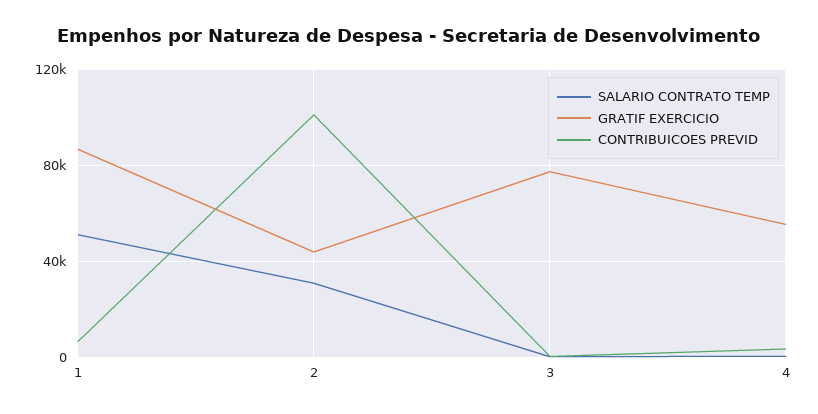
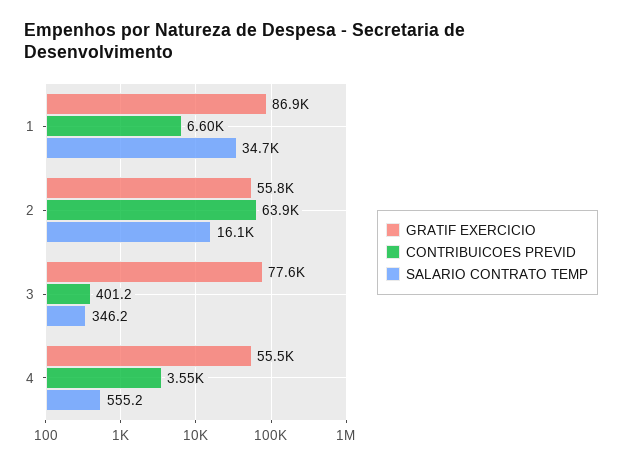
  {
    "SALARIO CONTRATO TEMP": {
-     "1": 50000,
+     "1": 34700,
-     "2": 30000,
+     "2": 16100,
      "3": 346.2,
      "4": 555.2
    },
    "GRATIF EXERCICIO": {
      "1": 86900,
-     "2": 45000,
+     "2": 55800,
      "3": 77600,
      "4": 55500
    },
    "CONTRIBUICOES PREVID": {
      "1": 6600,
-     "2": 100000,
+     "2": 63900,
      "3": 401.2,
      "4": 3550
    }
  }

